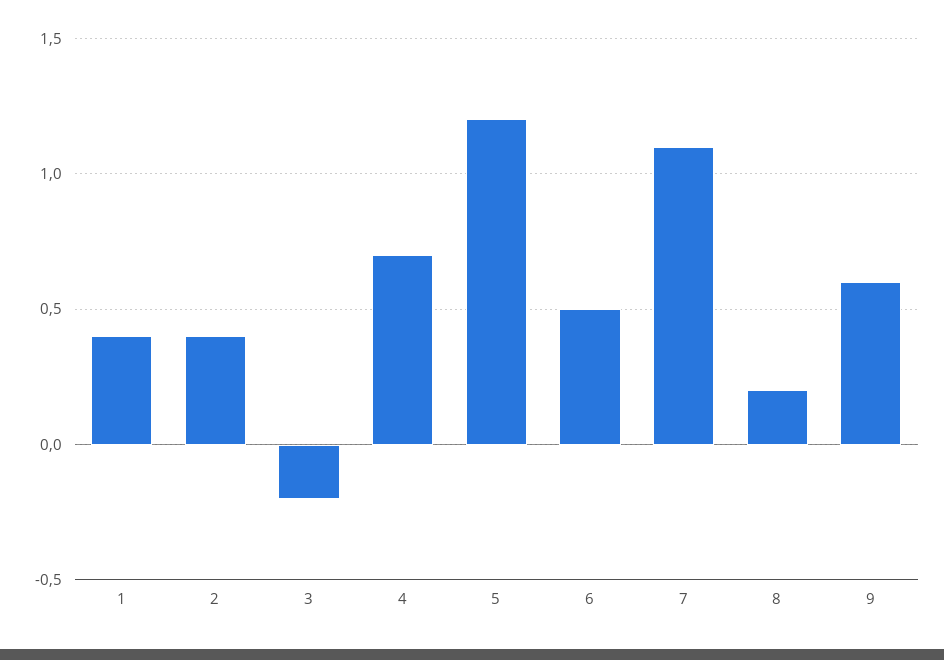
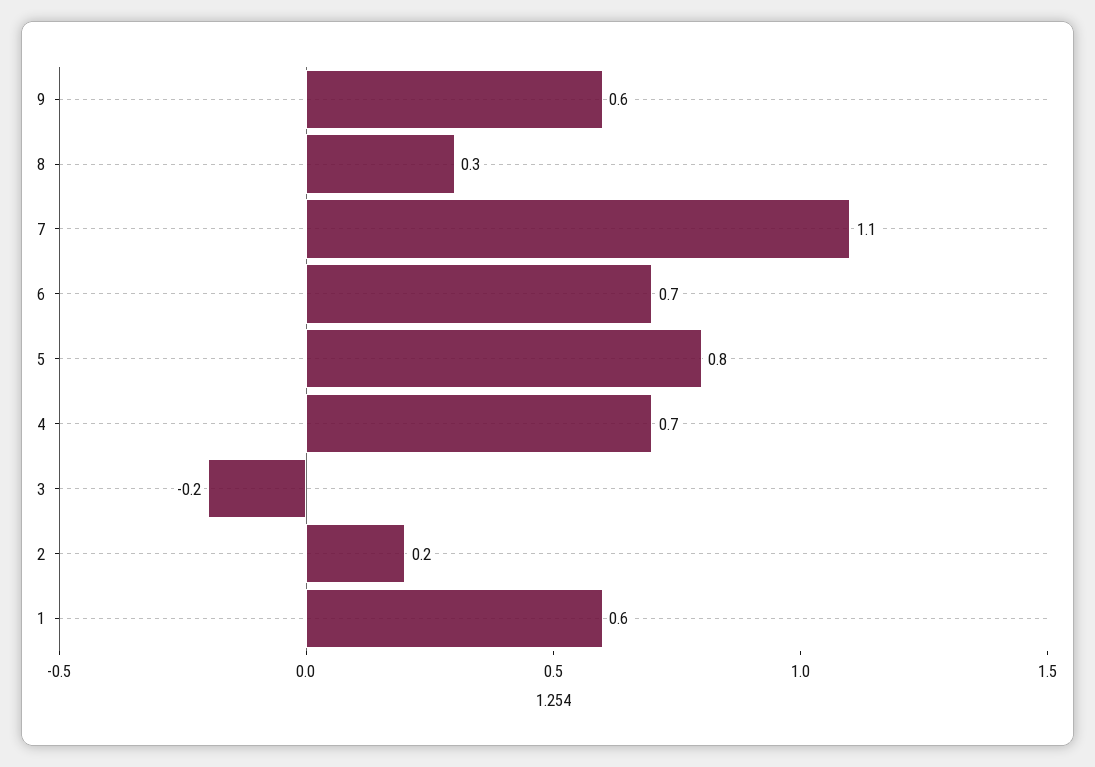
  {
-   "1": 0.4,
+   "1": 0.6,
-   "2": 0.4,
+   "2": 0.2,
    "3": -0.2,
    "4": 0.7,
-   "5": 1.2,
+   "5": 0.8,
-   "6": 0.5,
+   "6": 0.7,
    "7": 1.1,
-   "8": 0.2,
+   "8": 0.3,
    "9": 0.6
  }

